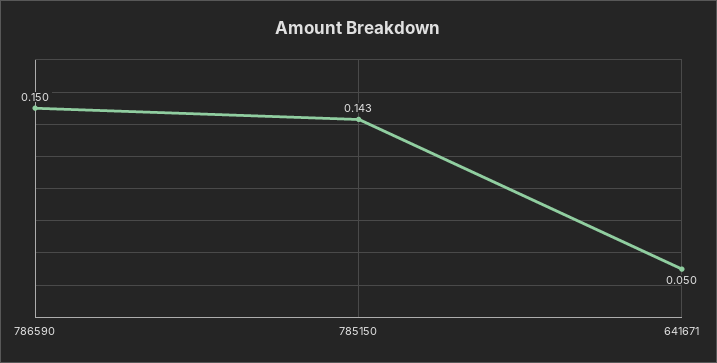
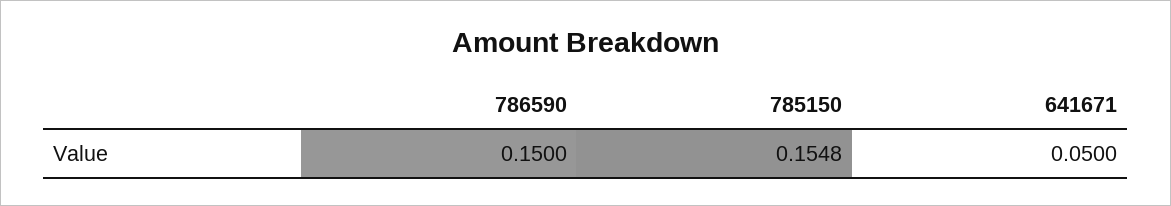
  {
    "786590": 0.15,
-   "785150": 0.143,
+   "785150": 0.1548,
    "641671": 0.05
  }

